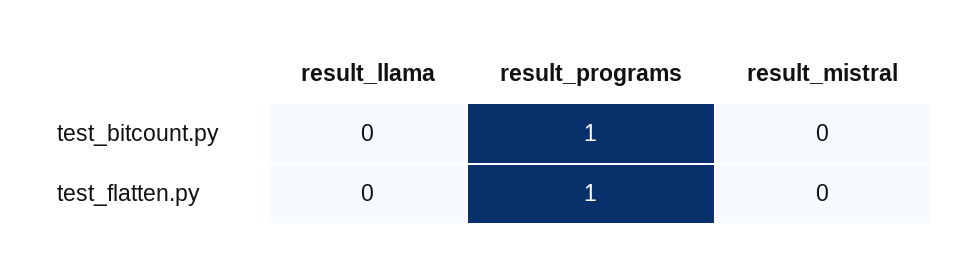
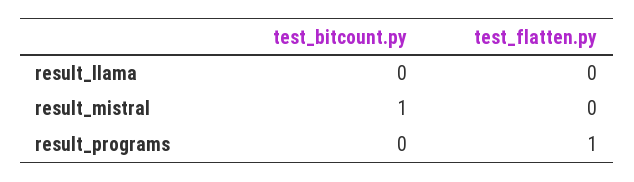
  {
    "result_llama": {
      "test_bitcount.py": 0,
      "test_flatten.py": 0
    },
    "result_programs": {
-     "test_bitcount.py": 1,
+     "test_bitcount.py": 0,
      "test_flatten.py": 1
    },
    "result_mistral": {
-     "test_bitcount.py": 0,
+     "test_bitcount.py": 1,
      "test_flatten.py": 0
    }
  }

